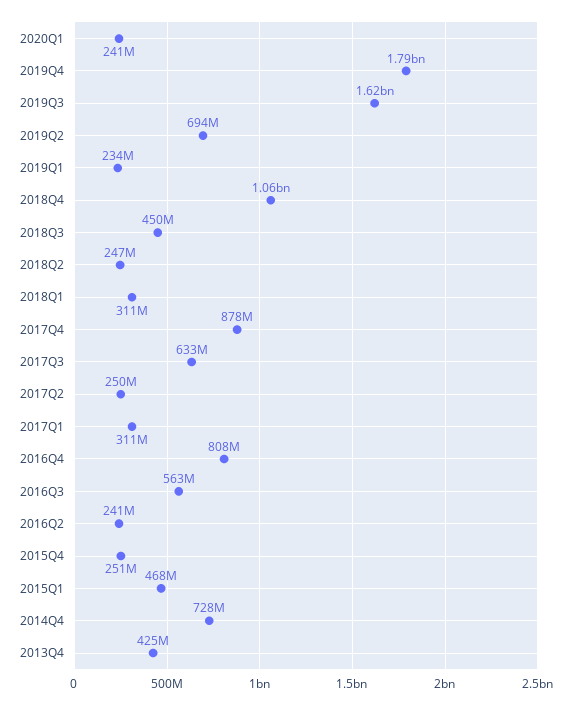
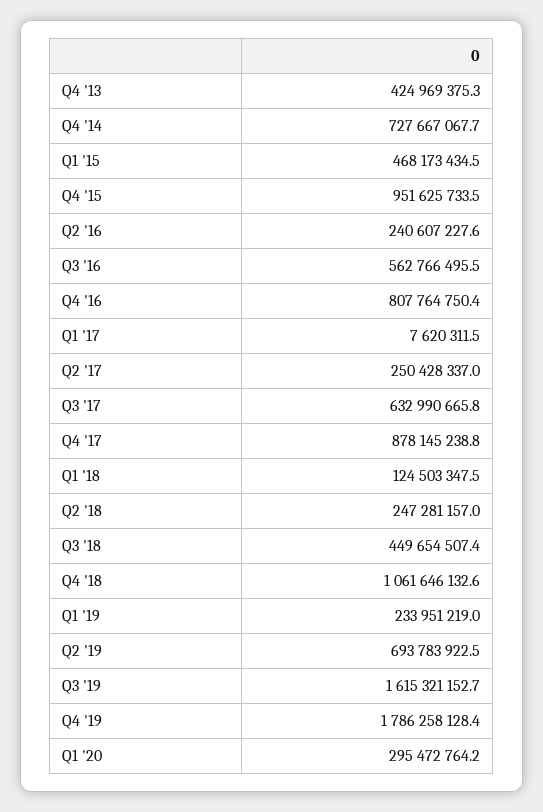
  {
-   "2020Q1": 241000000,
+   "2020Q1": 295472764.2,
    "2019Q4": 1786258128.4,
    "2019Q3": 1615321152.7,
    "2019Q2": 693783922.5,
    "2019Q1": 233951219,
    "2018Q4": 1061646132.6,
    "2018Q3": 449654507.4,
    "2018Q2": 247281157,
-   "2018Q1": 311000000,
+   "2018Q1": 124503347.5,
    "2017Q4": 878145238.8,
    "2017Q3": 632990665.8,
    "2017Q2": 250428337,
-   "2017Q1": 311000000,
+   "2017Q1": 7620311.5,
    "2016Q4": 807764750.4,
    "2016Q3": 562766495.5,
    "2016Q2": 240607227.6,
-   "2015Q4": 251000000,
+   "2015Q4": 951625733.5,
    "2015Q1": 468173434.5,
    "2014Q4": 727667067.7,
    "2013Q4": 424969375.3
  }

